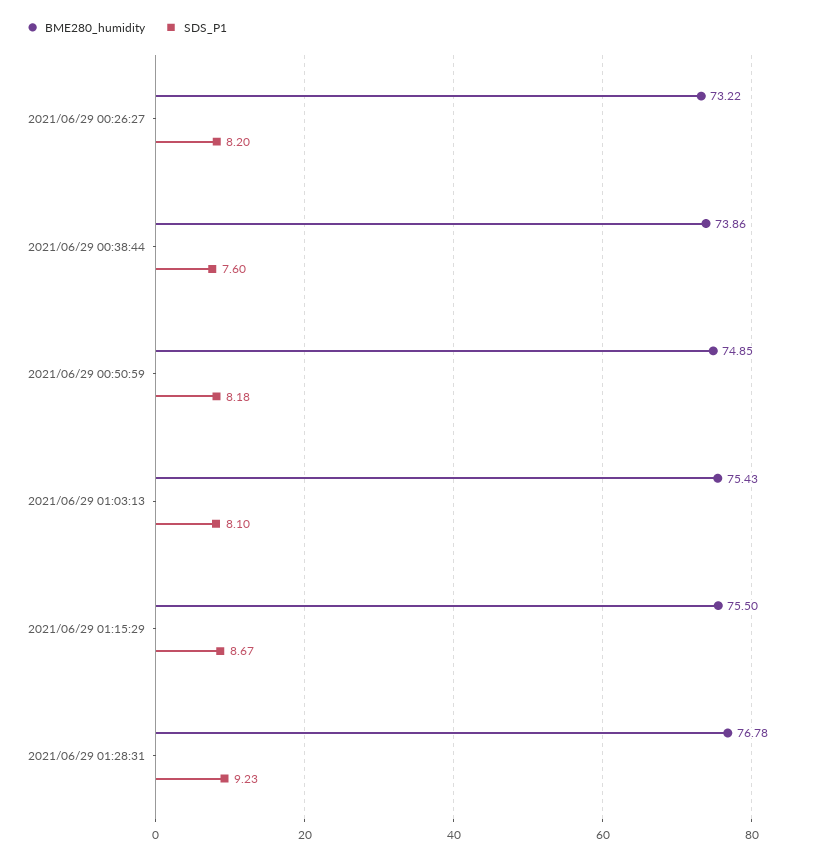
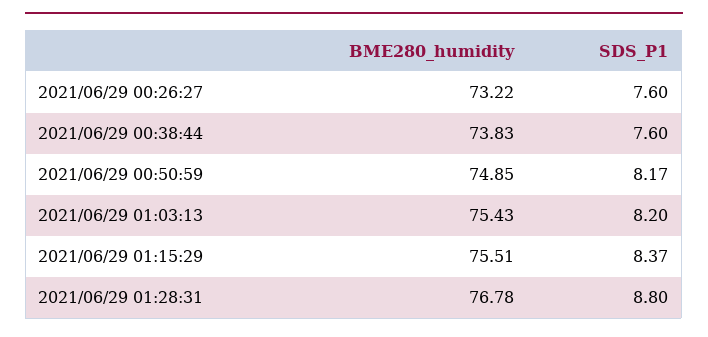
  {
    "BME280_humidity": {
      "2021/06/29 00:26:27": 73.22,
-     "2021/06/29 00:38:44": 73.86,
+     "2021/06/29 00:38:44": 73.83,
      "2021/06/29 00:50:59": 74.85,
      "2021/06/29 01:03:13": 75.43,
-     "2021/06/29 01:15:29": 75.5,
+     "2021/06/29 01:15:29": 75.51,
      "2021/06/29 01:28:31": 76.78
    },
    "SDS_P1": {
-     "2021/06/29 00:26:27": 8.2,
+     "2021/06/29 00:26:27": 7.6,
      "2021/06/29 00:38:44": 7.6,
-     "2021/06/29 00:50:59": 8.18,
+     "2021/06/29 00:50:59": 8.17,
-     "2021/06/29 01:03:13": 8.1,
+     "2021/06/29 01:03:13": 8.2,
-     "2021/06/29 01:15:29": 8.67,
+     "2021/06/29 01:15:29": 8.37,
-     "2021/06/29 01:28:31": 9.23
+     "2021/06/29 01:28:31": 8.8
    }
  }

